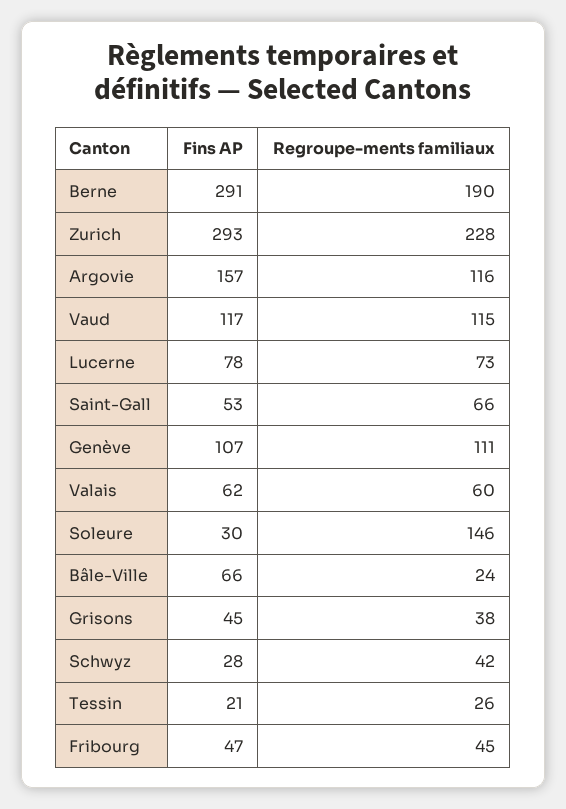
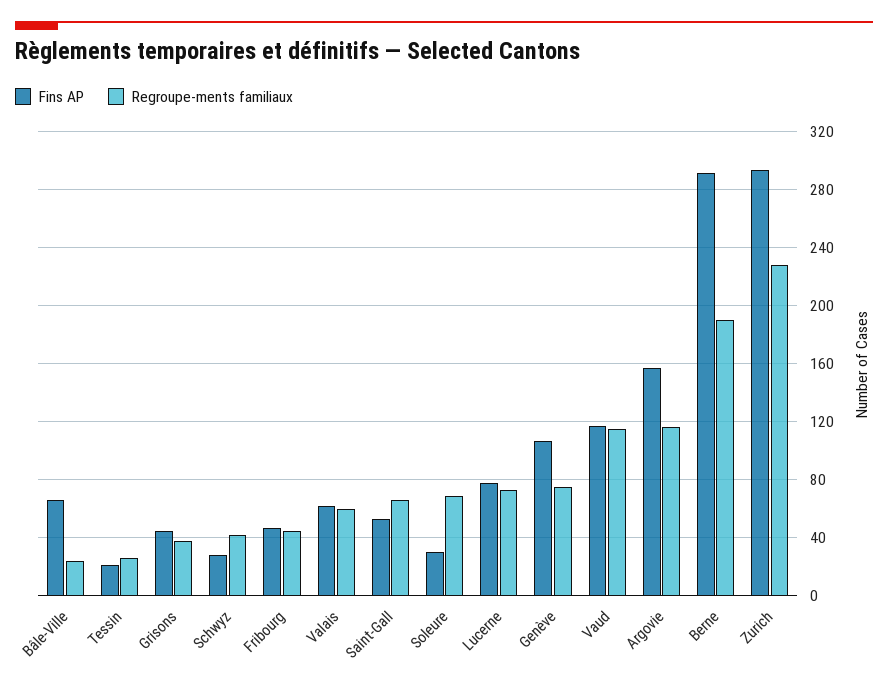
  {
    "Fins AP": {
      "Berne": 291,
      "Zurich": 293,
      "Argovie": 157,
      "Vaud": 117,
      "Lucerne": 78,
      "Saint-Gall": 53,
      "Genève": 107,
      "Valais": 62,
      "Soleure": 30,
      "Bâle-Ville": 66,
      "Grisons": 45,
      "Schwyz": 28,
      "Tessin": 21,
      "Fribourg": 47
    },
    "Regroupe-ments familiaux": {
      "Berne": 190,
      "Zurich": 228,
      "Argovie": 116,
      "Vaud": 115,
      "Lucerne": 73,
      "Saint-Gall": 66,
-     "Genève": 111,
+     "Genève": 75,
      "Valais": 60,
-     "Soleure": 146,
+     "Soleure": 70,
      "Bâle-Ville": 24,
      "Grisons": 38,
      "Schwyz": 42,
      "Tessin": 26,
      "Fribourg": 45
    }
  }

